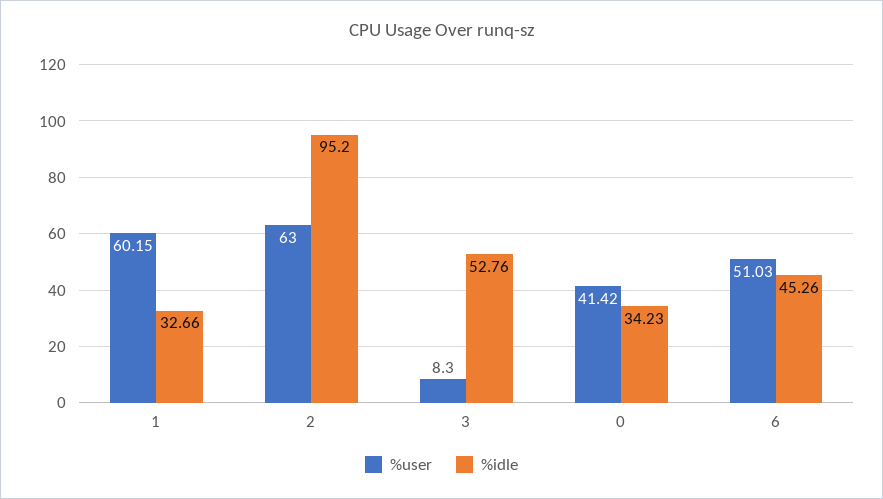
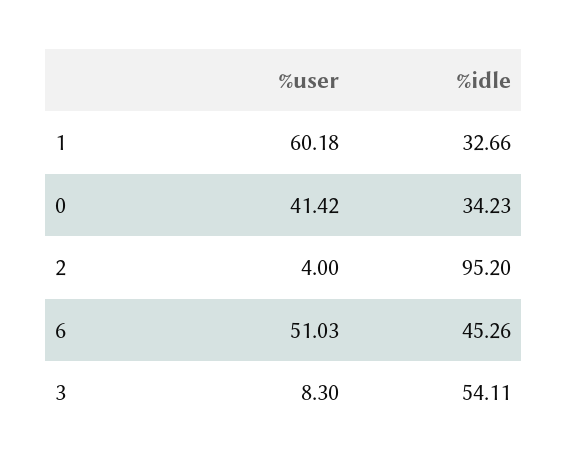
  {
    "%user": {
-     "1": 60.15,
+     "1": 60.18,
-     "2": 63,
+     "2": 4,
      "3": 8.3,
      "0": 41.42,
      "6": 51.03
    },
    "%idle": {
      "1": 32.66,
      "2": 95.2,
-     "3": 52.76,
+     "3": 54.11,
      "0": 34.23,
      "6": 45.26
    }
  }

